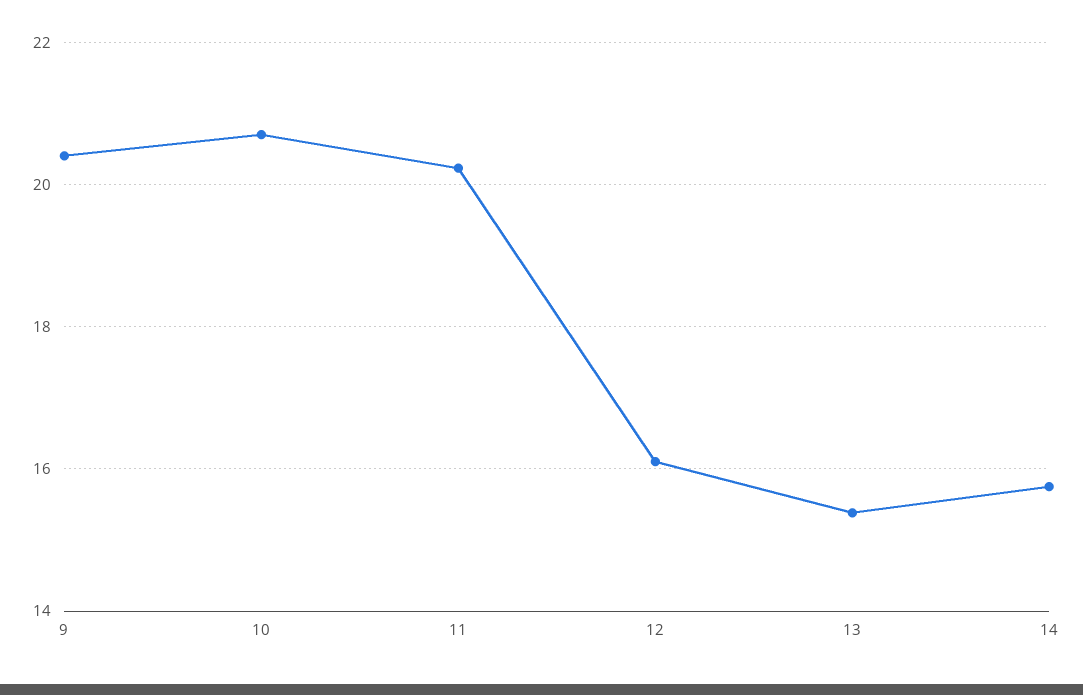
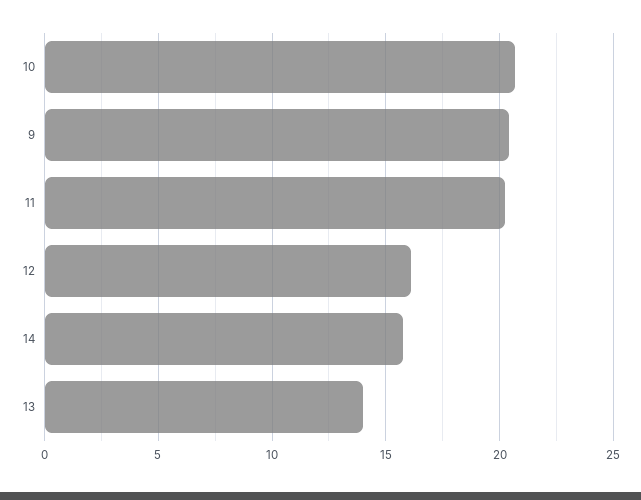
  {
    "9": 20.4,
    "10": 20.8,
    "11": 20.2,
    "12": 16.2,
-   "13": 15.4,
+   "13": 14,
    "14": 15.8
  }

